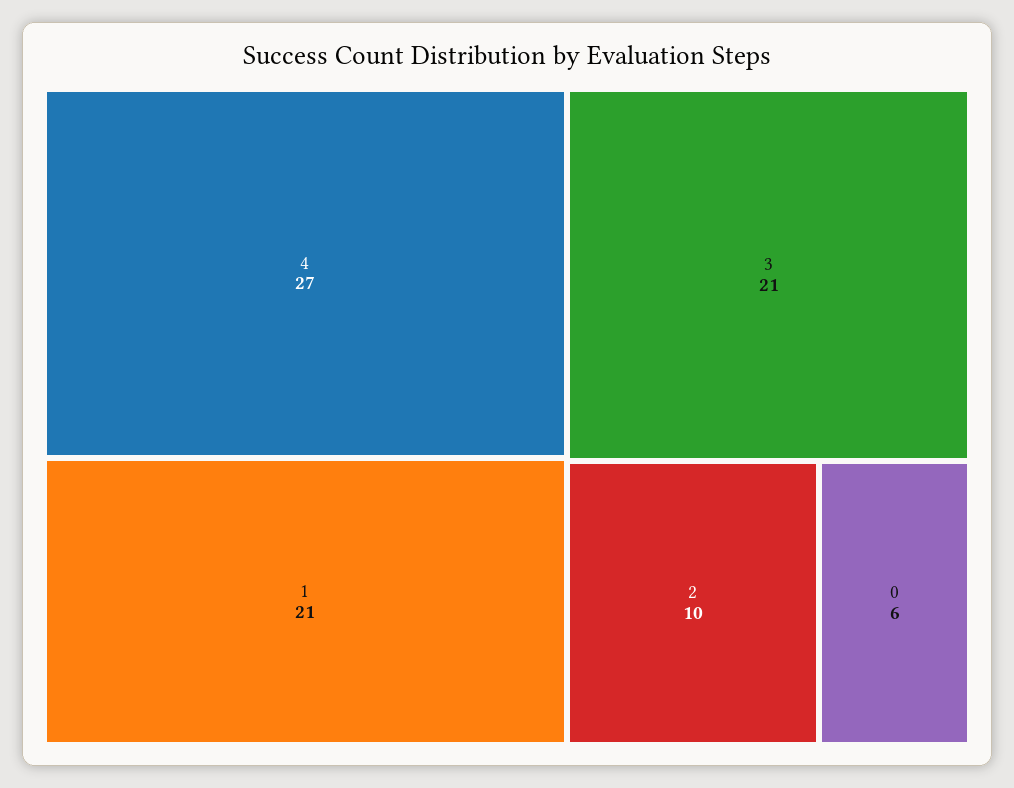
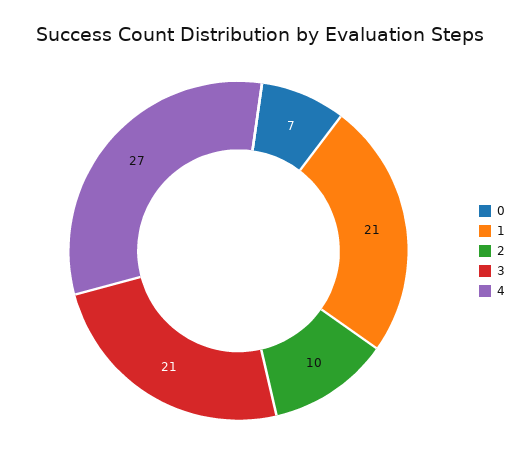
  {
    "4": 27,
    "1": 21,
    "3": 21,
    "2": 10,
-   "0": 6
+   "0": 7
  }

